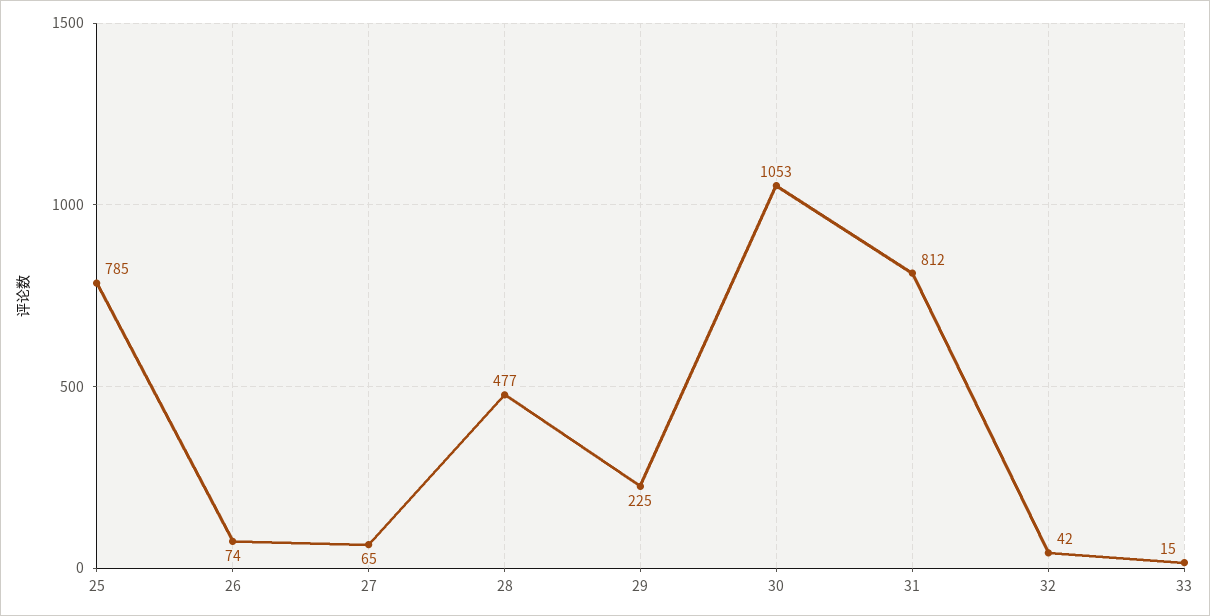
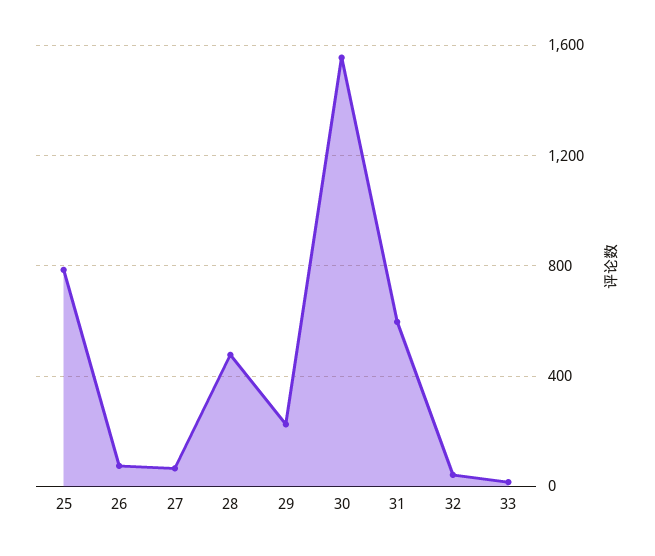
  {
    "25": 785,
    "26": 74,
    "27": 65,
    "28": 477,
    "29": 225,
-   "30": 1053,
+   "30": 1550,
-   "31": 812,
+   "31": 600,
    "32": 42,
    "33": 15
  }

